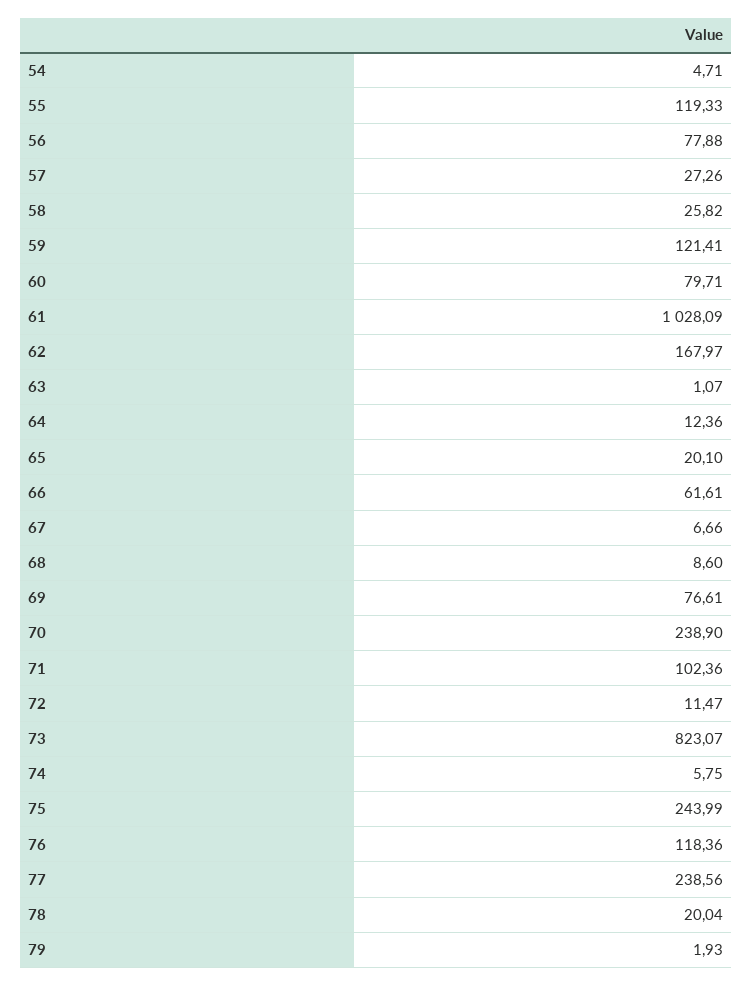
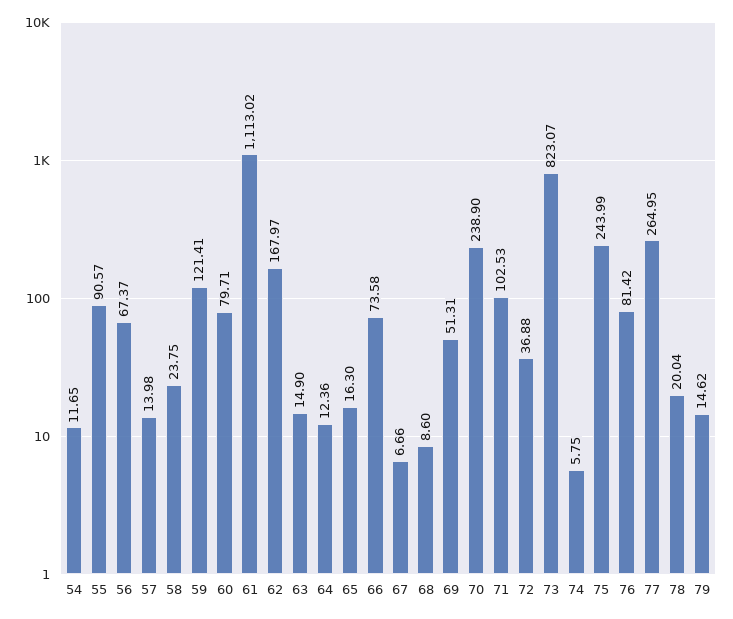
  {
-   "54": 4.71,
+   "54": 11.65,
-   "55": 119.33,
+   "55": 90.57,
-   "56": 77.88,
+   "56": 67.37,
-   "57": 27.26,
+   "57": 13.98,
-   "58": 25.82,
+   "58": 23.75,
    "59": 121.41,
    "60": 79.71,
-   "61": 1028.09,
+   "61": 1113.02,
    "62": 167.97,
-   "63": 1.07,
+   "63": 14.9,
    "64": 12.36,
-   "65": 20.1,
+   "65": 16.3,
-   "66": 61.61,
+   "66": 73.58,
    "67": 6.66,
    "68": 8.6,
-   "69": 76.61,
+   "69": 51.31,
    "70": 238.9,
-   "71": 102.36,
+   "71": 102.53,
-   "72": 11.47,
+   "72": 36.88,
    "73": 823.07,
    "74": 5.75,
    "75": 243.99,
-   "76": 118.36,
+   "76": 81.42,
-   "77": 238.56,
+   "77": 264.95,
    "78": 20.04,
-   "79": 1.93
+   "79": 14.62
  }

